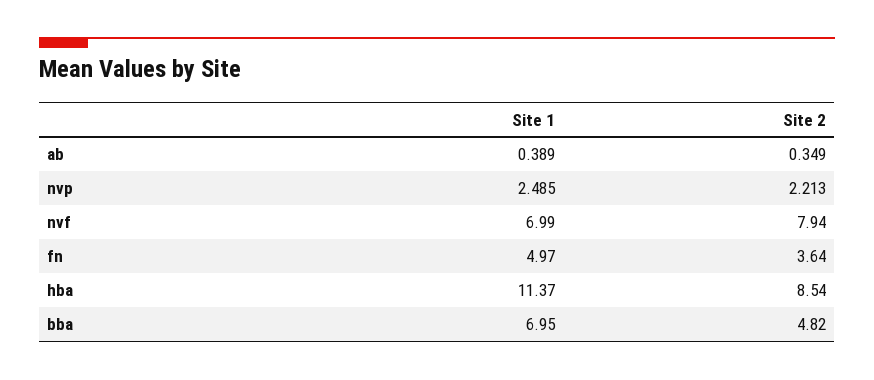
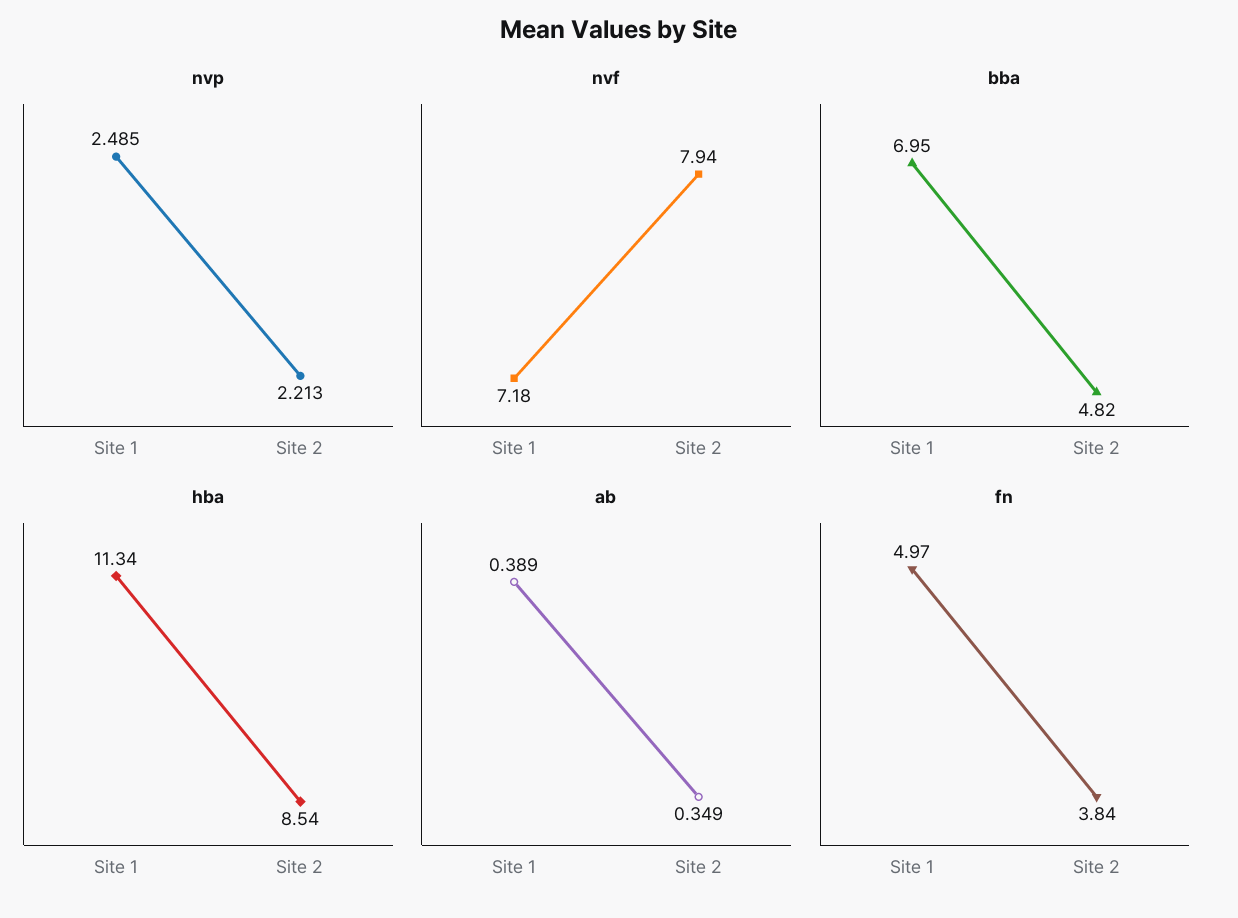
  {
    "ab": {
      "Site 1": 0.389,
      "Site 2": 0.349
    },
    "nvp": {
      "Site 1": 2.485,
      "Site 2": 2.213
    },
    "nvf": {
-     "Site 1": 6.99,
+     "Site 1": 7.18,
      "Site 2": 7.94
    },
    "fn": {
      "Site 1": 4.97,
-     "Site 2": 3.64
+     "Site 2": 3.84
    },
    "hba": {
-     "Site 1": 11.37,
+     "Site 1": 11.34,
      "Site 2": 8.54
    },
    "bba": {
      "Site 1": 6.95,
      "Site 2": 4.82
    }
  }

